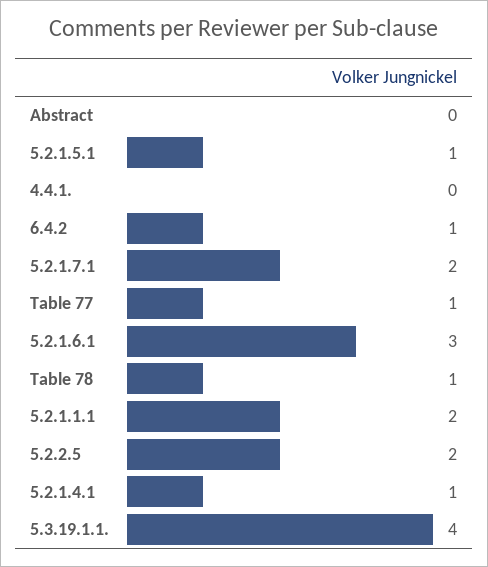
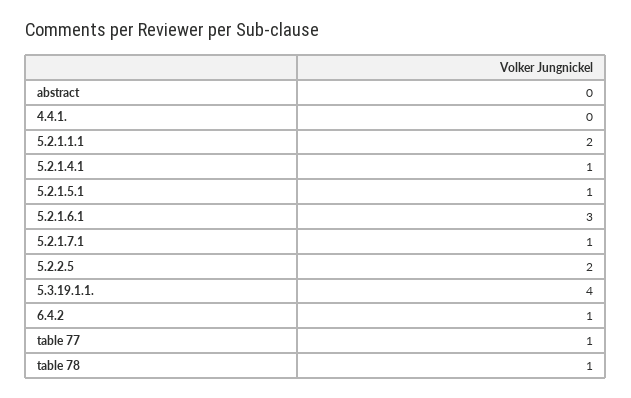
  {
    "Abstract": 0,
    "5.2.1.5.1": 1,
    "4.4.1.": 0,
    "6.4.2": 1,
-   "5.2.1.7.1": 2,
+   "5.2.1.7.1": 1,
    "Table 77": 1,
    "5.2.1.6.1": 3,
    "Table 78": 1,
    "5.2.1.1.1": 2,
    "5.2.2.5": 2,
    "5.2.1.4.1": 1,
    "5.3.19.1.1.": 4
  }

